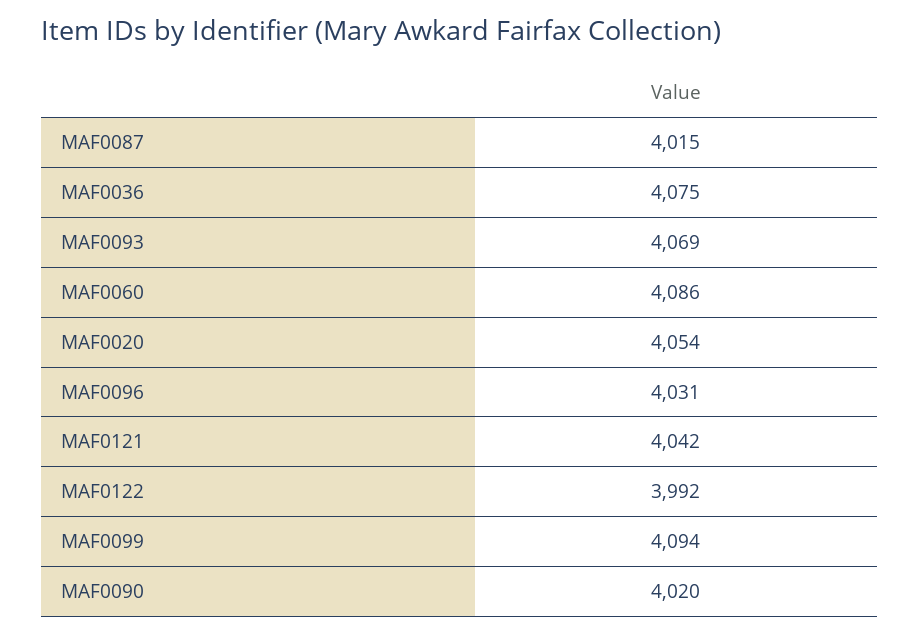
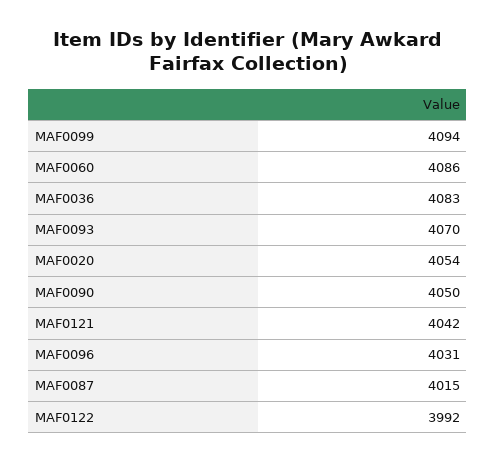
  {
    "MAF0087": 4015,
-   "MAF0036": 4075,
+   "MAF0036": 4083,
-   "MAF0093": 4069,
+   "MAF0093": 4070,
    "MAF0060": 4086,
    "MAF0020": 4054,
    "MAF0096": 4031,
    "MAF0121": 4042,
    "MAF0122": 3992,
    "MAF0099": 4094,
-   "MAF0090": 4020
+   "MAF0090": 4050
  }

